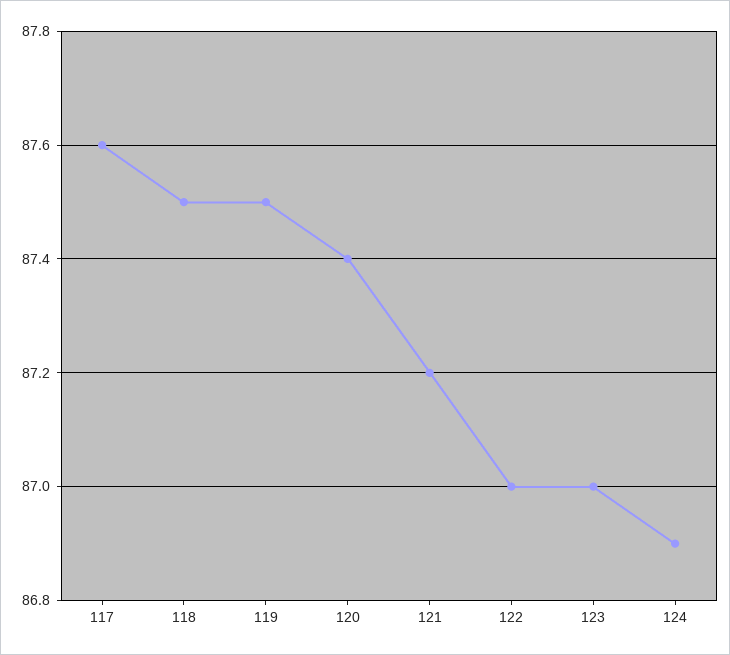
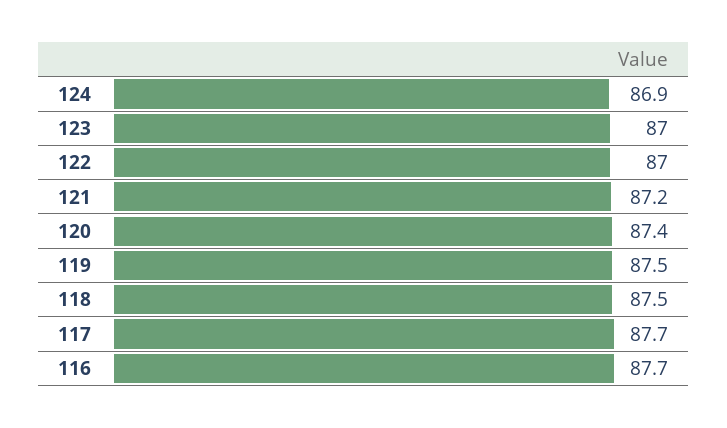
  {
-   "117": 87.6,
+   "117": 87.7,
    "118": 87.5,
    "119": 87.5,
    "120": 87.4,
    "121": 87.2,
    "122": 87,
    "123": 87,
-   "124": 86.9
+   "124": 86.9,
+   "116": 87.7
  }

